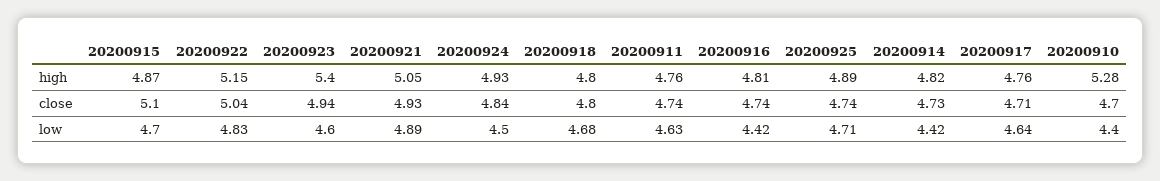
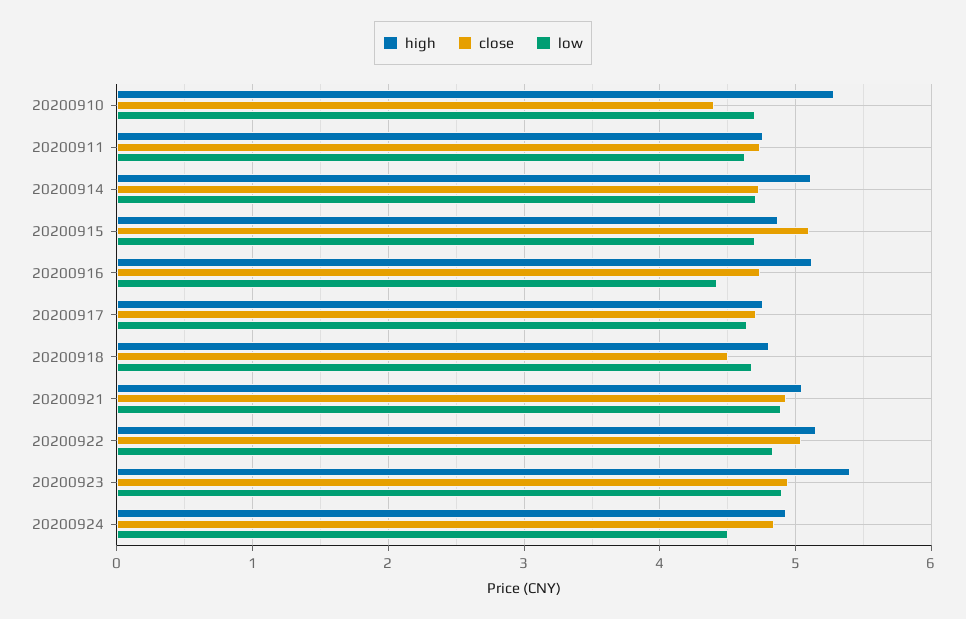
  {
    "high": {
      "20200915": 4.87,
      "20200922": 5.15,
      "20200923": 5.4,
      "20200921": 5.05,
      "20200924": 4.93,
      "20200918": 4.8,
      "20200911": 4.76,
-     "20200916": 4.81,
+     "20200916": 5.1,
-     "20200925": 4.89,
-     "20200914": 4.82,
+     "20200914": 5.1,
      "20200917": 4.76,
      "20200910": 5.28
    },
    "close": {
      "20200915": 5.1,
      "20200922": 5.04,
      "20200923": 4.94,
      "20200921": 4.93,
      "20200924": 4.84,
-     "20200918": 4.8,
+     "20200918": 4.5,
      "20200911": 4.74,
      "20200916": 4.74,
-     "20200925": 4.74,
      "20200914": 4.73,
      "20200917": 4.71,
-     "20200910": 4.7
+     "20200910": 4.4
    },
    "low": {
      "20200915": 4.7,
      "20200922": 4.83,
-     "20200923": 4.6,
+     "20200923": 4.9,
      "20200921": 4.89,
      "20200924": 4.5,
      "20200918": 4.68,
      "20200911": 4.63,
      "20200916": 4.42,
-     "20200925": 4.71,
-     "20200914": 4.42,
+     "20200914": 4.7,
      "20200917": 4.64,
-     "20200910": 4.4
+     "20200910": 4.7
    }
  }

